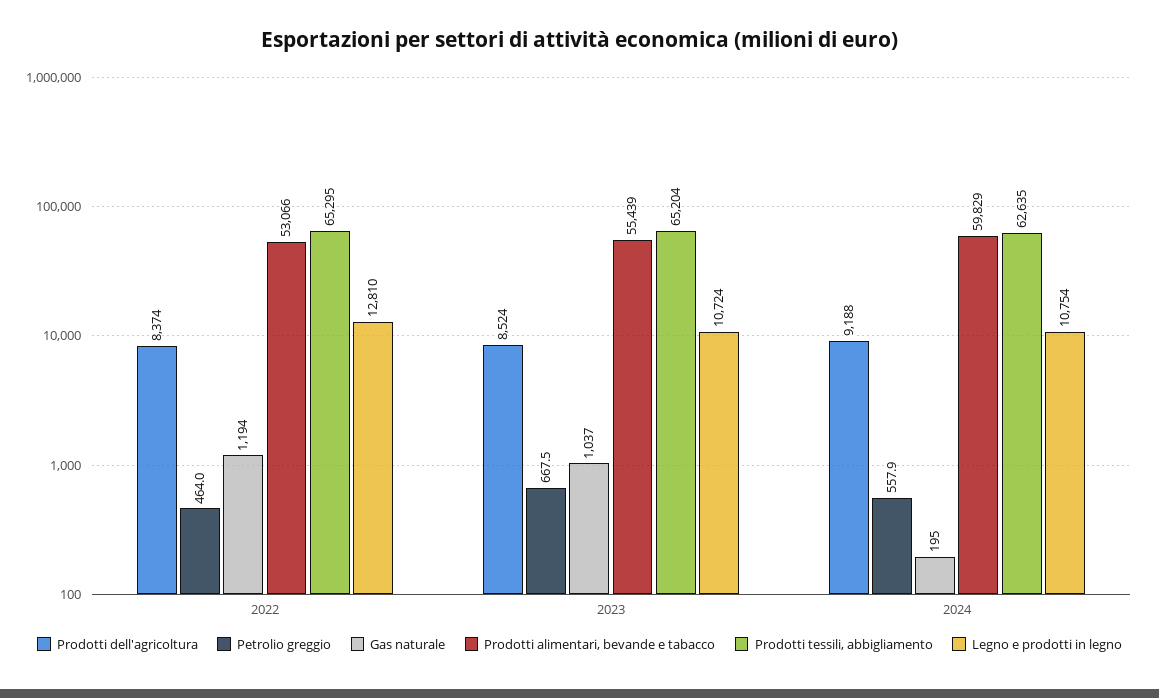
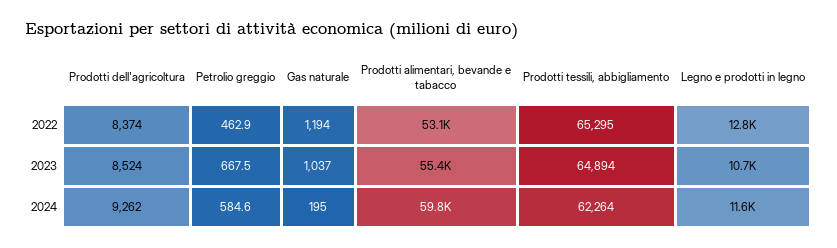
  {
    "Prodotti dell'agricoltura": {
      "2022": 8374,
      "2023": 8524,
-     "2024": 9188
+     "2024": 9262
    },
    "Petrolio greggio": {
-     "2022": 464,
+     "2022": 462.9,
      "2023": 667.5,
-     "2024": 557.9
+     "2024": 584.6
    },
    "Gas naturale": {
      "2022": 1194,
      "2023": 1037,
      "2024": 195
    },
    "Prodotti alimentari, bevande e tabacco": {
      "2022": 53066,
      "2023": 55439,
      "2024": 59829
    },
    "Prodotti tessili, abbigliamento": {
      "2022": 65295,
-     "2023": 65204,
+     "2023": 64894,
-     "2024": 62635
+     "2024": 62264
    },
    "Legno e prodotti in legno": {
      "2022": 12810,
      "2023": 10724,
-     "2024": 10754
+     "2024": 11600
    }
  }

